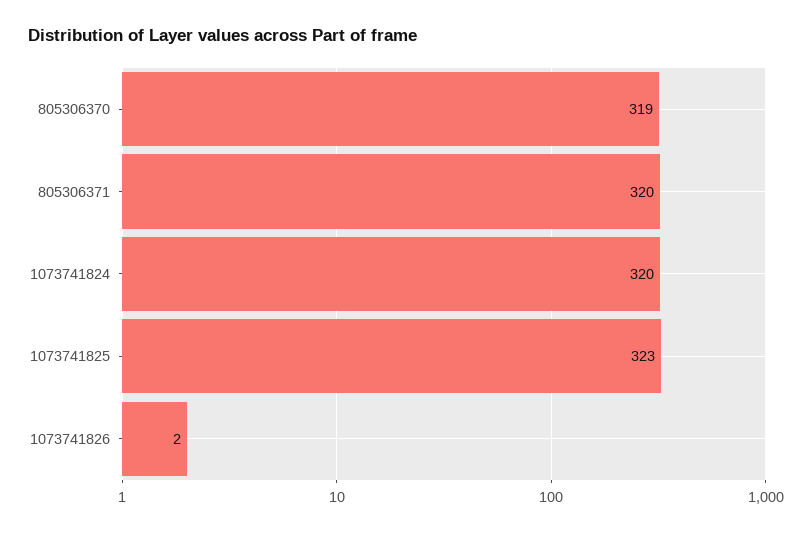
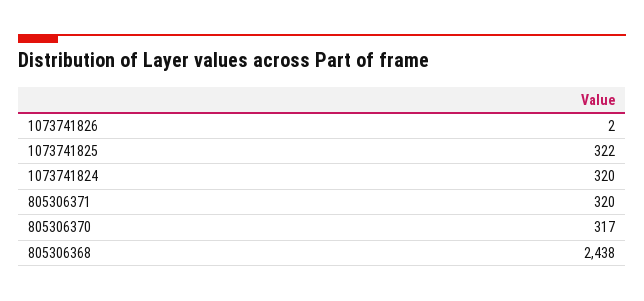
  {
-   "805306370": 319,
+   "805306370": 317,
    "805306371": 320,
    "1073741824": 320,
-   "1073741825": 323,
+   "1073741825": 322,
-   "1073741826": 2
+   "1073741826": 2,
+   "805306368": 2438
  }

